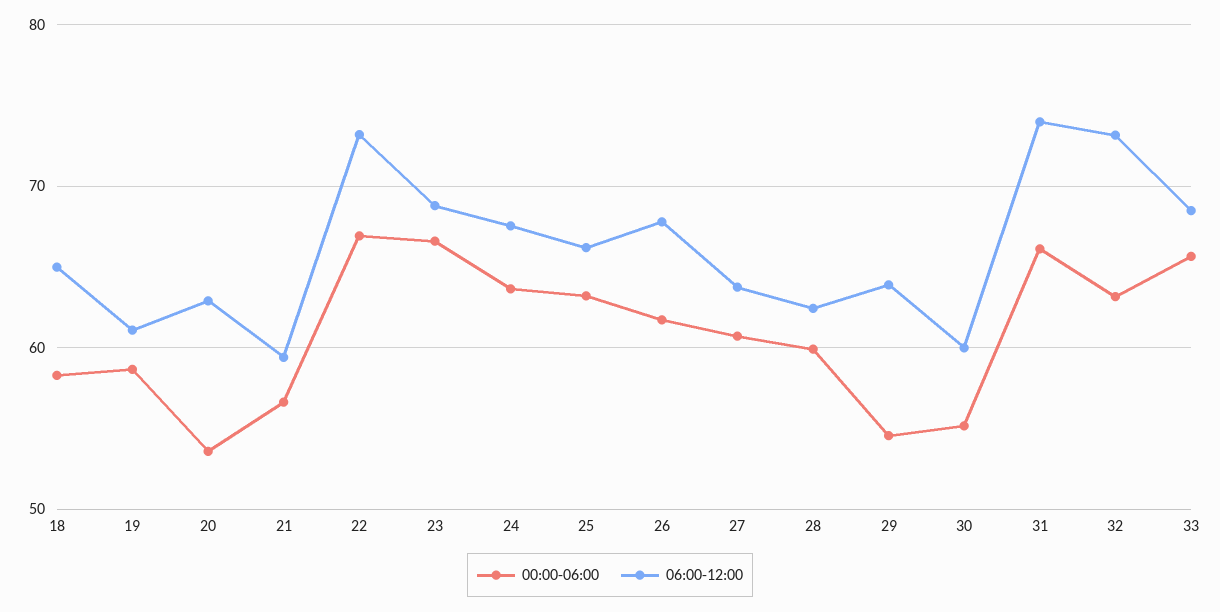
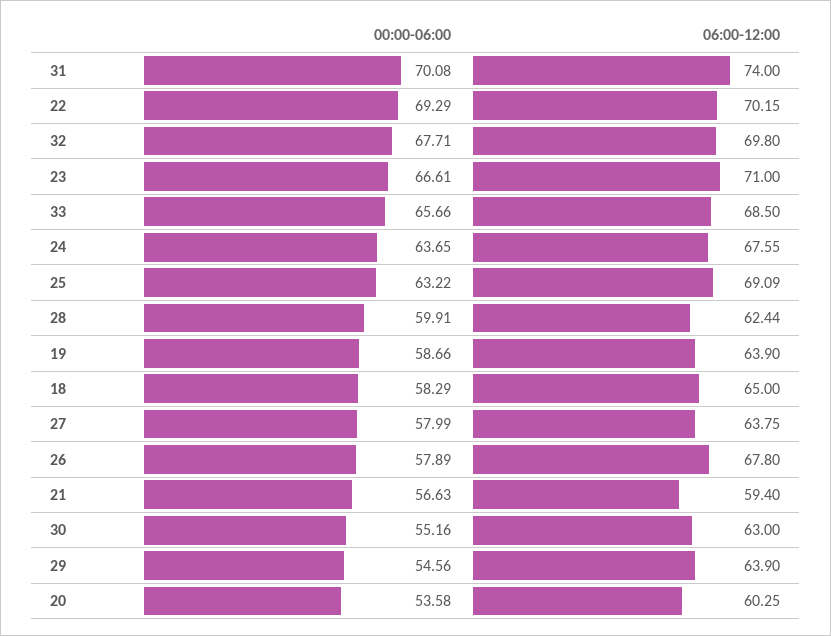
  {
    "00:00-06:00": {
      "18": 58.29,
      "19": 58.66,
      "20": 53.58,
      "21": 56.63,
-     "22": 67,
+     "22": 69.29,
      "23": 66.61,
      "24": 63.65,
      "25": 63.22,
-     "26": 62,
+     "26": 57.89,
-     "27": 61,
+     "27": 57.99,
      "28": 59.91,
      "29": 54.56,
      "30": 55.16,
-     "31": 66,
+     "31": 70.08,
-     "32": 63,
+     "32": 67.71,
      "33": 65.66
    },
    "06:00-12:00": {
      "18": 65,
-     "19": 61,
+     "19": 63.9,
-     "20": 63,
+     "20": 60.25,
      "21": 59.4,
-     "22": 73,
+     "22": 70.15,
-     "23": 69,
+     "23": 71,
      "24": 67.55,
-     "25": 66,
+     "25": 69.09,
      "26": 67.8,
      "27": 63.75,
      "28": 62.44,
      "29": 63.9,
-     "30": 60,
+     "30": 63,
      "31": 74,
-     "32": 73,
+     "32": 69.8,
      "33": 68.5
    }
  }

